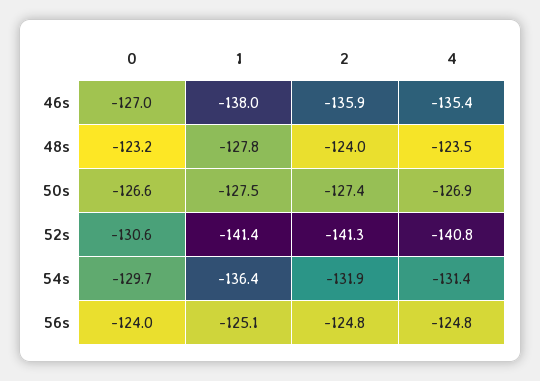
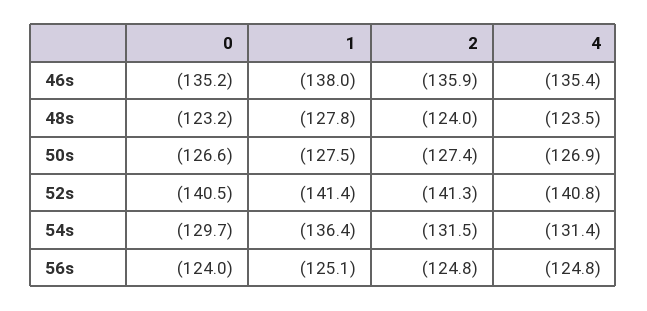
  {
    "0": {
-     "46s": -127,
+     "46s": -135.2,
      "48s": -123.2,
      "50s": -126.6,
-     "52s": -130.6,
+     "52s": -140.5,
      "54s": -129.7,
      "56s": -124
    },
    "1": {
      "46s": -138,
      "48s": -127.8,
      "50s": -127.5,
      "52s": -141.4,
      "54s": -136.4,
      "56s": -125.1
    },
    "2": {
      "46s": -135.9,
      "48s": -124,
      "50s": -127.4,
      "52s": -141.3,
-     "54s": -131.9,
+     "54s": -131.5,
      "56s": -124.8
    },
    "4": {
      "46s": -135.4,
      "48s": -123.5,
      "50s": -126.9,
      "52s": -140.8,
      "54s": -131.4,
      "56s": -124.8
    }
  }

